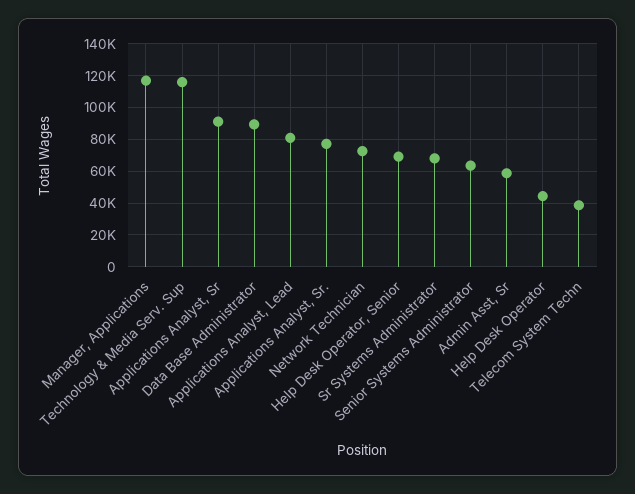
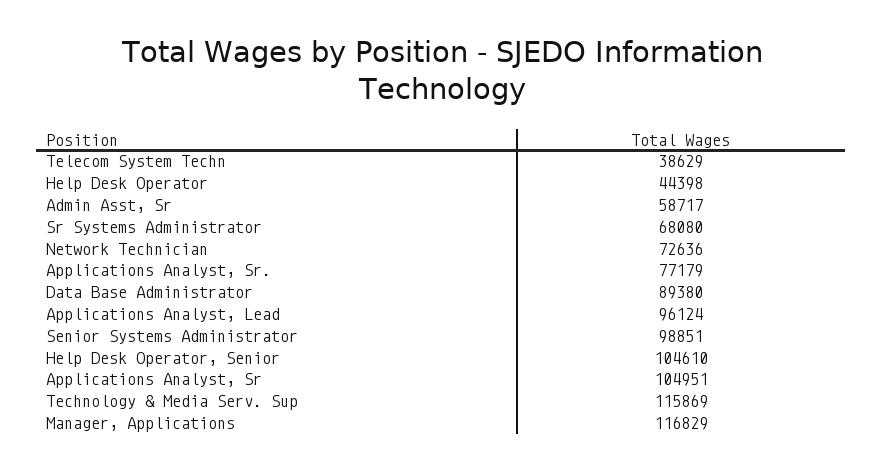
  {
    "Manager, Applications": 116829,
    "Technology & Media Serv. Sup": 115869,
-   "Applications Analyst, Sr": 90000,
+   "Applications Analyst, Sr": 104951,
    "Data Base Administrator": 89380,
-   "Applications Analyst, Lead": 80000,
+   "Applications Analyst, Lead": 96124,
    "Applications Analyst, Sr.": 77179,
    "Network Technician": 72636,
-   "Help Desk Operator, Senior": 70000,
+   "Help Desk Operator, Senior": 104610,
    "Sr Systems Administrator": 68080,
-   "Senior Systems Administrator": 65000,
+   "Senior Systems Administrator": 98851,
    "Admin Asst, Sr": 58717,
    "Help Desk Operator": 44398,
    "Telecom System Techn": 38629
  }

